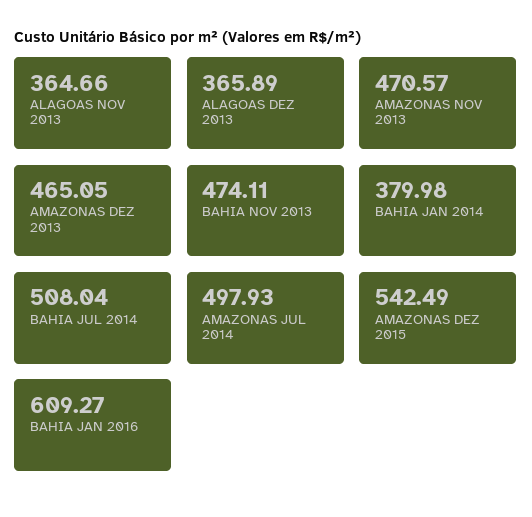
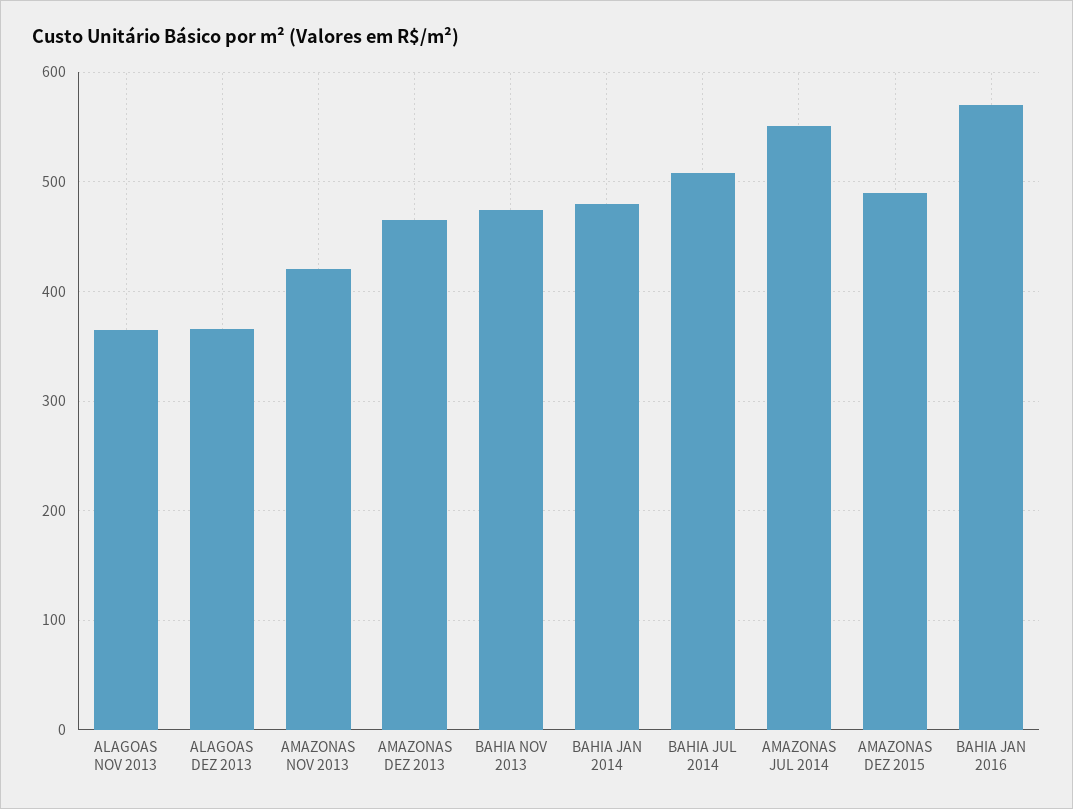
  {
    "ALAGOAS NOV 2013": 364.66,
    "ALAGOAS DEZ 2013": 365.89,
-   "AMAZONAS NOV 2013": 470.57,
+   "AMAZONAS NOV 2013": 420,
    "AMAZONAS DEZ 2013": 465.05,
    "BAHIA NOV 2013": 474.11,
-   "BAHIA JAN 2014": 379.98,
+   "BAHIA JAN 2014": 480,
    "BAHIA JUL 2014": 508.04,
-   "AMAZONAS JUL 2014": 497.93,
+   "AMAZONAS JUL 2014": 550,
-   "AMAZONAS DEZ 2015": 542.49,
+   "AMAZONAS DEZ 2015": 490,
-   "BAHIA JAN 2016": 609.27
+   "BAHIA JAN 2016": 570
  }

